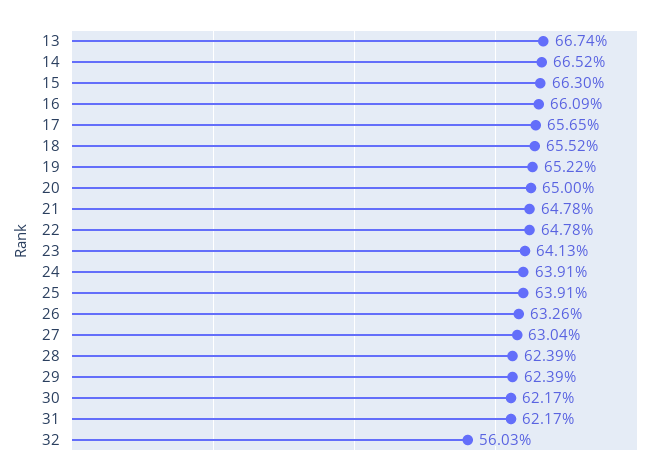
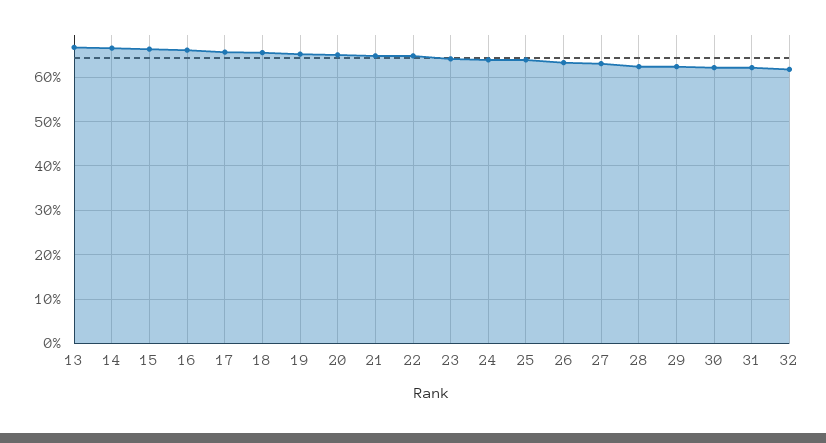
  {
    "13": 66.74,
    "14": 66.52,
    "15": 66.3,
    "16": 66.09,
    "17": 65.65,
    "18": 65.52,
    "19": 65.22,
    "20": 65,
    "21": 64.78,
    "22": 64.78,
    "23": 64.13,
    "24": 63.91,
    "25": 63.91,
    "26": 63.26,
    "27": 63.04,
    "28": 62.39,
    "29": 62.39,
    "30": 62.17,
    "31": 62.17,
-   "32": 56.03
+   "32": 62
  }

